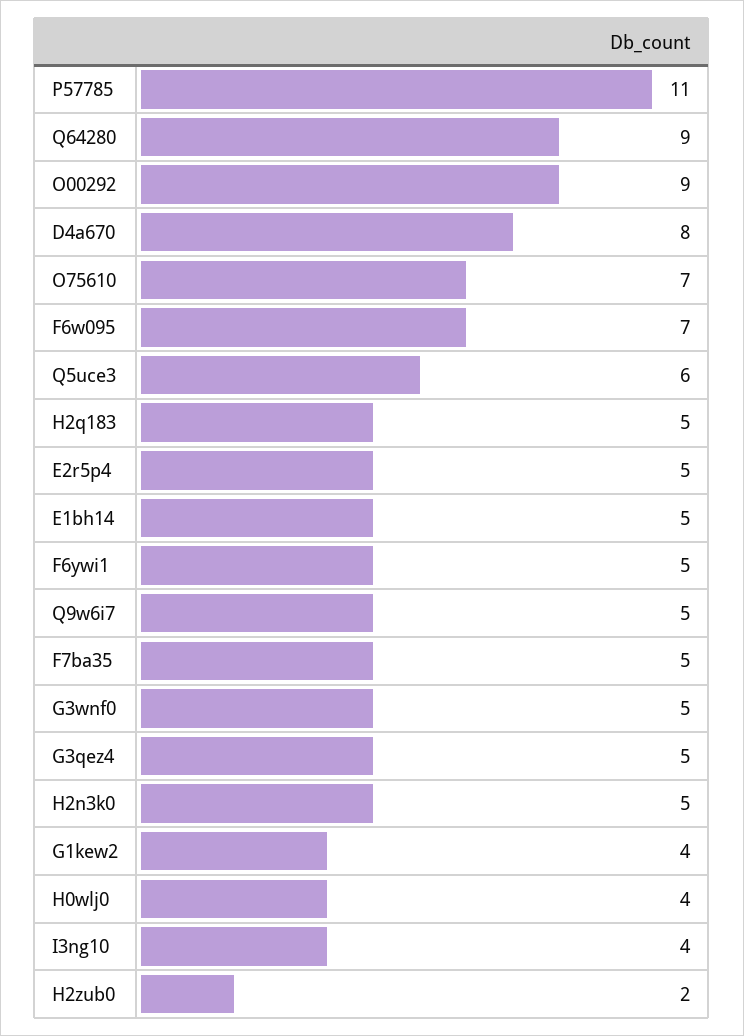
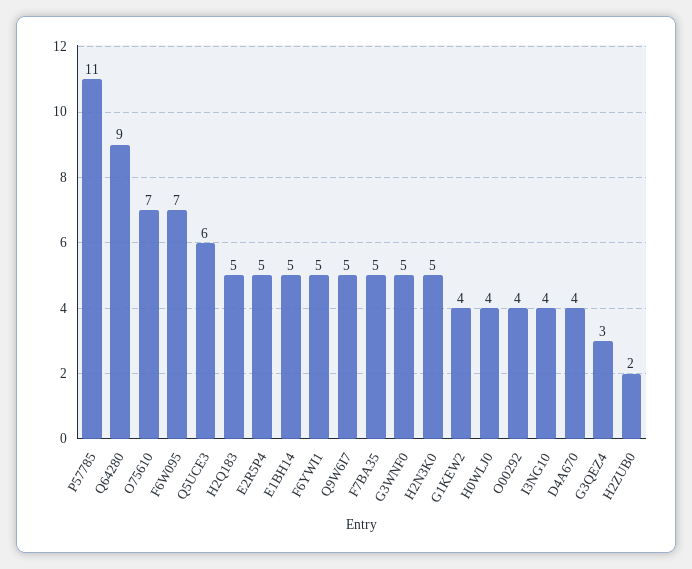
  {
    "P57785": 11,
    "Q64280": 9,
-   "O00292": 9,
+   "O00292": 4,
-   "D4a670": 8,
+   "D4a670": 4,
    "O75610": 7,
    "F6w095": 7,
    "Q5uce3": 6,
    "H2q183": 5,
    "E2r5p4": 5,
    "E1bh14": 5,
    "F6ywi1": 5,
    "Q9w6i7": 5,
    "F7ba35": 5,
    "G3wnf0": 5,
-   "G3qez4": 5,
+   "G3qez4": 3,
    "H2n3k0": 5,
    "G1kew2": 4,
    "H0wlj0": 4,
    "I3ng10": 4,
    "H2zub0": 2
  }

